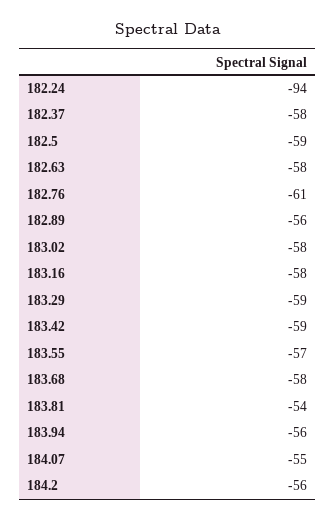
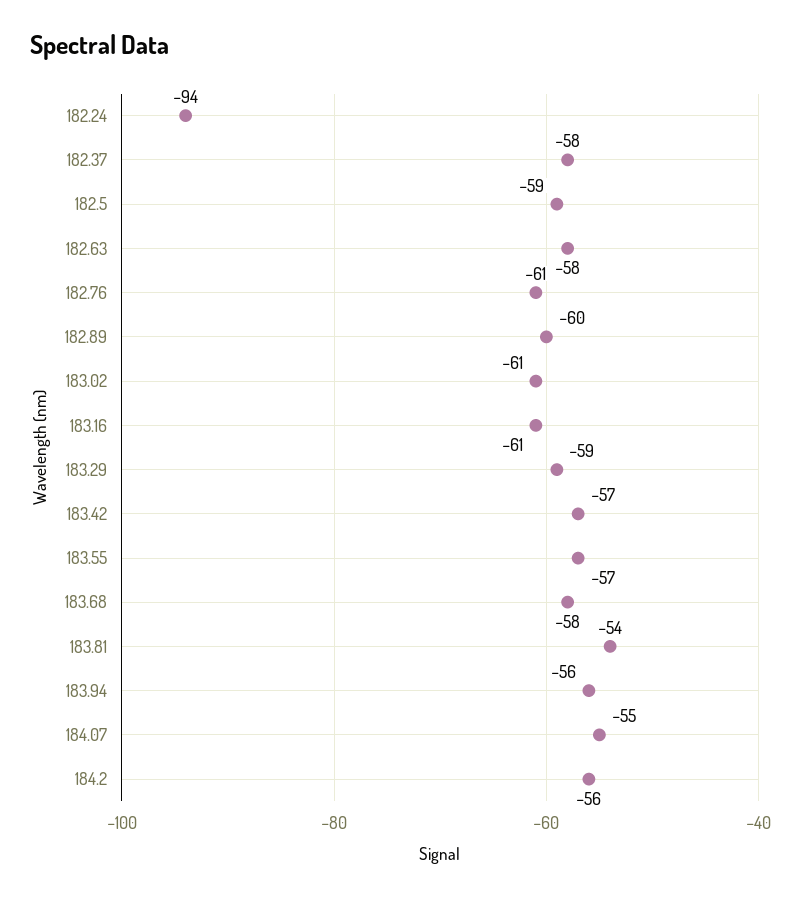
  {
    "182.24": -94,
    "182.37": -58,
    "182.5": -59,
    "182.63": -58,
    "182.76": -61,
-   "182.89": -56,
+   "182.89": -60,
-   "183.02": -58,
+   "183.02": -61,
-   "183.16": -58,
+   "183.16": -61,
    "183.29": -59,
-   "183.42": -59,
+   "183.42": -57,
    "183.55": -57,
    "183.68": -58,
    "183.81": -54,
    "183.94": -56,
    "184.07": -55,
    "184.2": -56
  }

